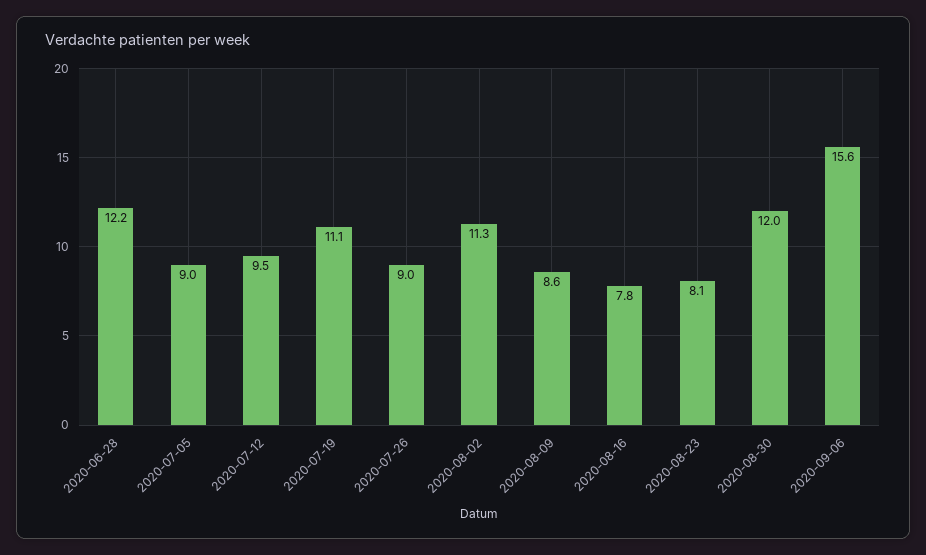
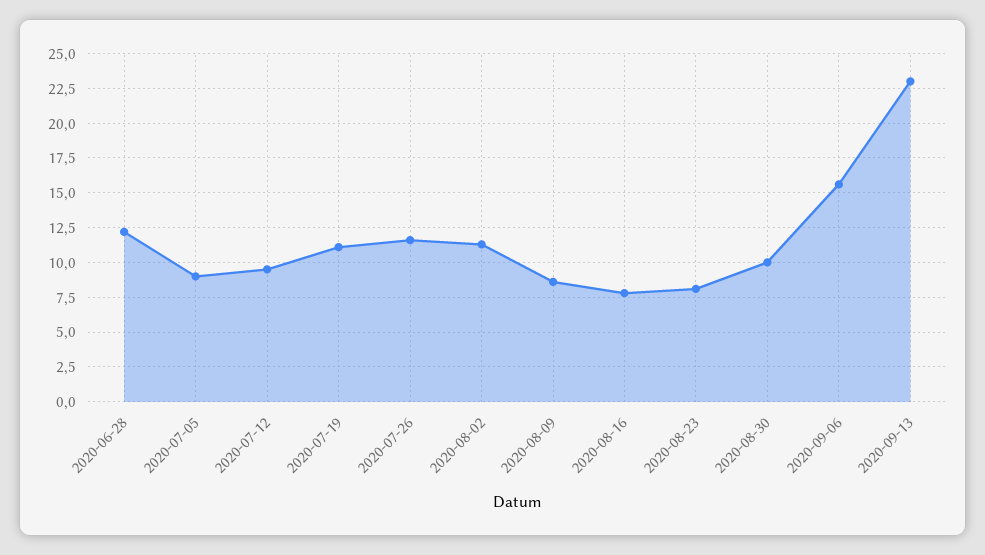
  {
    "2020-06-28": 12.2,
    "2020-07-05": 9,
    "2020-07-12": 9.5,
    "2020-07-19": 11.1,
-   "2020-07-26": 9,
+   "2020-07-26": 11.5,
    "2020-08-02": 11.3,
    "2020-08-09": 8.6,
    "2020-08-16": 7.8,
    "2020-08-23": 8.1,
-   "2020-08-30": 12,
+   "2020-08-30": 10,
-   "2020-09-06": 15.6
+   "2020-09-06": 15.6,
+   "2020-09-13": 23
  }

